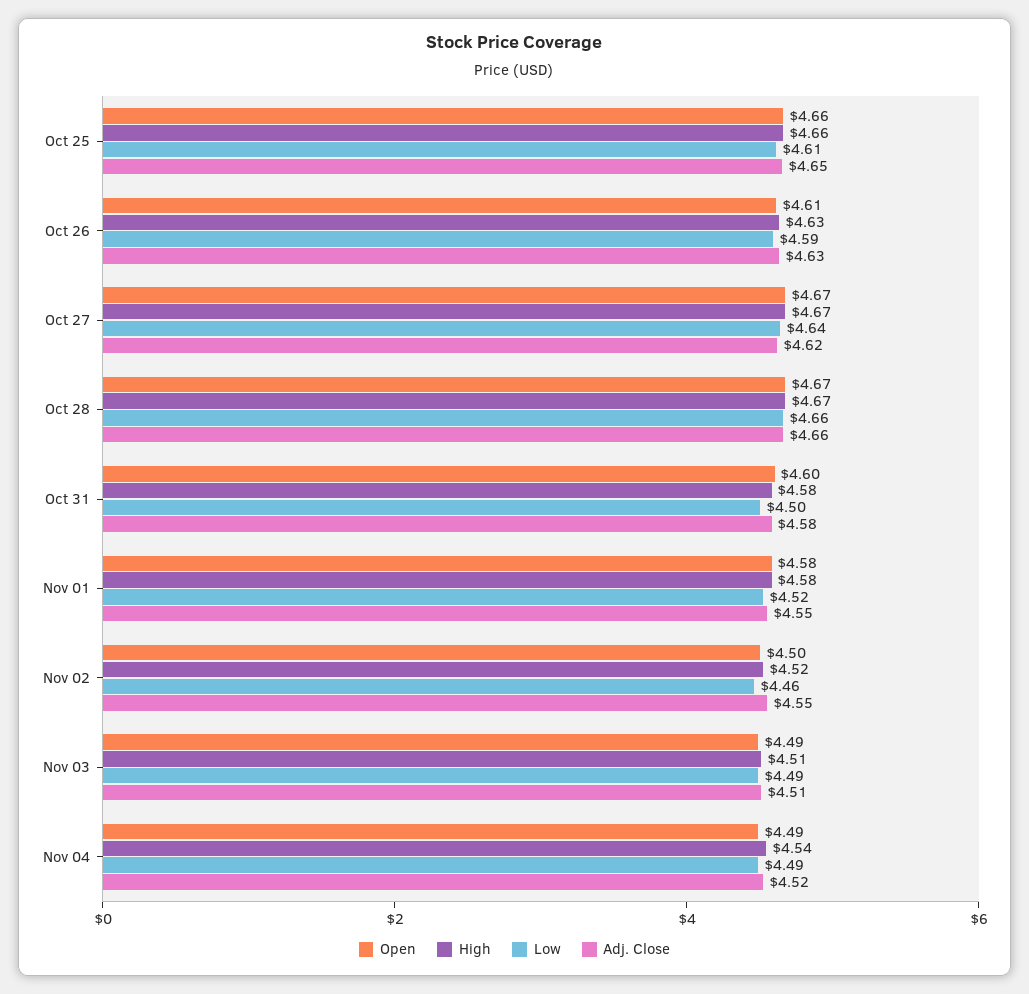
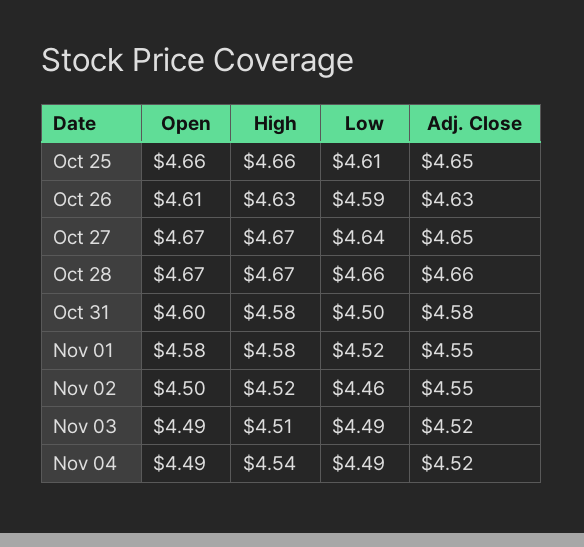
  {
    "Open": {
      "Oct 25": 4.66,
      "Oct 26": 4.61,
      "Oct 27": 4.67,
      "Oct 28": 4.67,
      "Oct 31": 4.6,
      "Nov 01": 4.58,
      "Nov 02": 4.5,
      "Nov 03": 4.49,
      "Nov 04": 4.49
    },
    "High": {
      "Oct 25": 4.66,
      "Oct 26": 4.63,
      "Oct 27": 4.67,
      "Oct 28": 4.67,
      "Oct 31": 4.58,
      "Nov 01": 4.58,
      "Nov 02": 4.52,
      "Nov 03": 4.51,
      "Nov 04": 4.54
    },
    "Low": {
      "Oct 25": 4.61,
      "Oct 26": 4.59,
      "Oct 27": 4.64,
      "Oct 28": 4.66,
      "Oct 31": 4.5,
      "Nov 01": 4.52,
      "Nov 02": 4.46,
      "Nov 03": 4.49,
      "Nov 04": 4.49
    },
    "Adj. Close": {
      "Oct 25": 4.65,
      "Oct 26": 4.63,
-     "Oct 27": 4.62,
+     "Oct 27": 4.65,
      "Oct 28": 4.66,
      "Oct 31": 4.58,
      "Nov 01": 4.55,
      "Nov 02": 4.55,
-     "Nov 03": 4.51,
+     "Nov 03": 4.52,
      "Nov 04": 4.52
    }
  }

